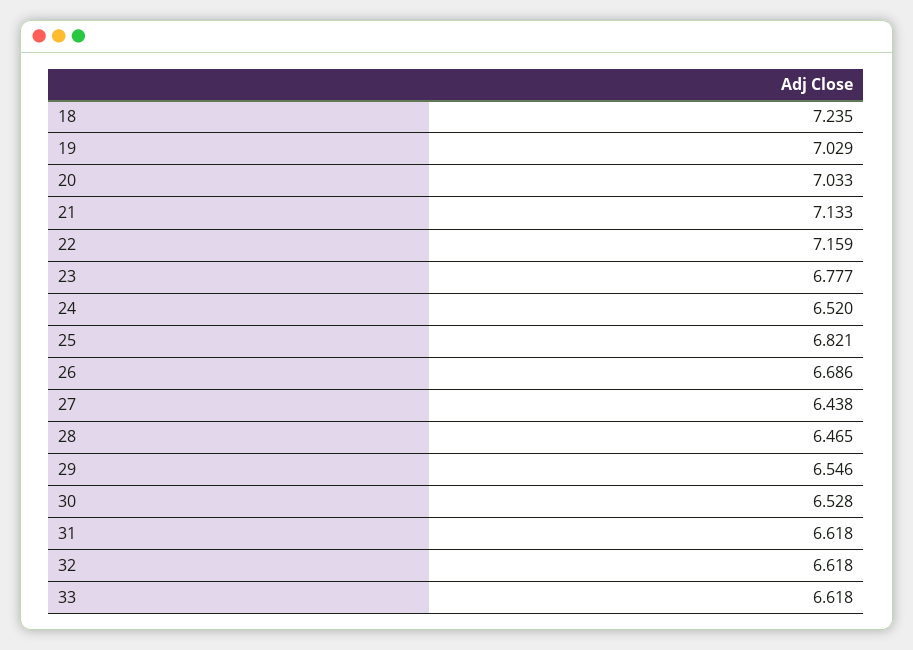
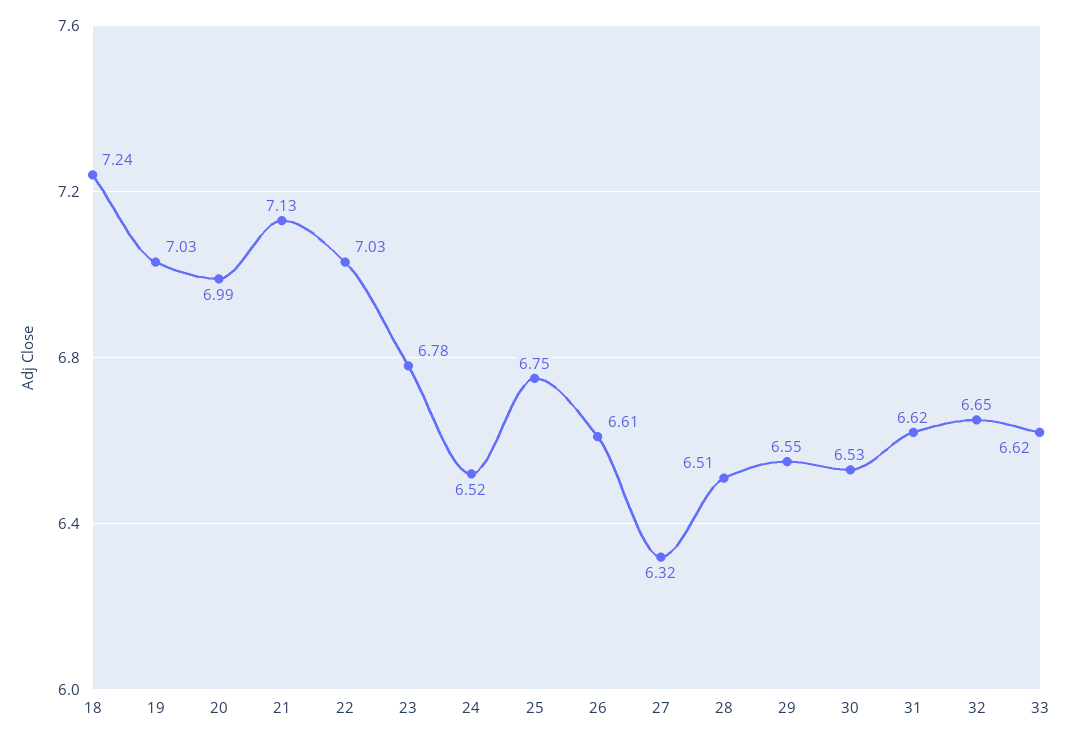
  {
    "18": 7.235,
    "19": 7.029,
-   "20": 7.033,
+   "20": 6.99,
    "21": 7.133,
-   "22": 7.159,
+   "22": 7.03,
    "23": 6.777,
    "24": 6.52,
-   "25": 6.821,
+   "25": 6.75,
-   "26": 6.686,
+   "26": 6.61,
-   "27": 6.438,
+   "27": 6.32,
-   "28": 6.465,
+   "28": 6.51,
    "29": 6.546,
    "30": 6.528,
    "31": 6.618,
-   "32": 6.618,
+   "32": 6.65,
    "33": 6.618
  }

